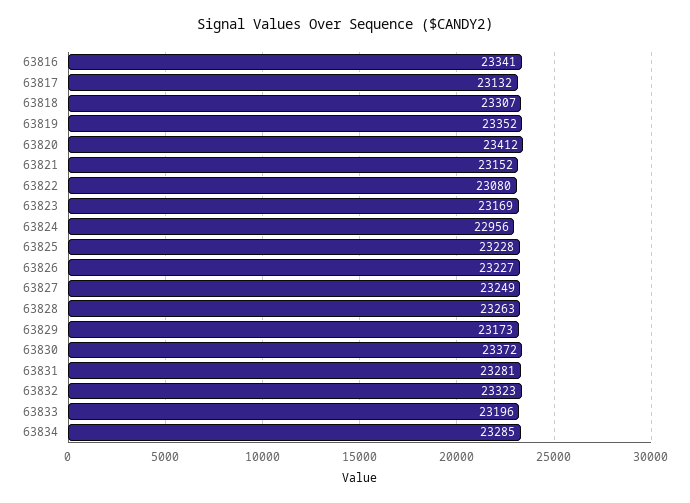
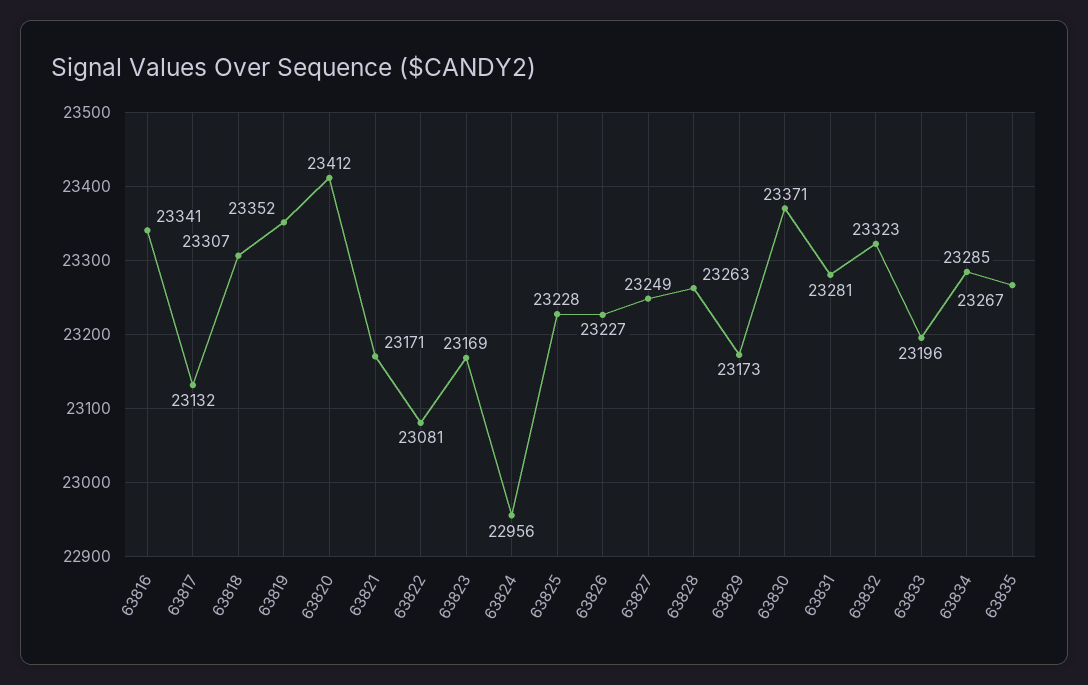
  {
    "63816": 23341,
    "63817": 23132,
    "63818": 23307,
    "63819": 23352,
    "63820": 23412,
-   "63821": 23152,
+   "63821": 23171,
-   "63822": 23080,
+   "63822": 23081,
    "63823": 23169,
    "63824": 22956,
    "63825": 23228,
    "63826": 23227,
    "63827": 23249,
    "63828": 23263,
    "63829": 23173,
-   "63830": 23372,
+   "63830": 23371,
    "63831": 23281,
    "63832": 23323,
    "63833": 23196,
-   "63834": 23285
+   "63834": 23285,
+   "63835": 23267
  }

